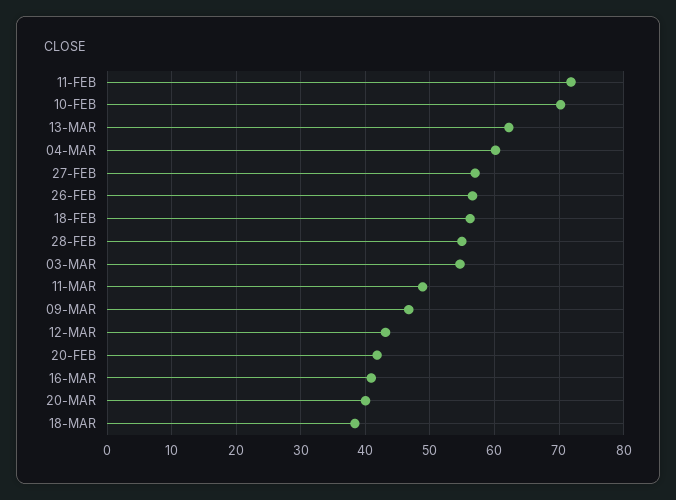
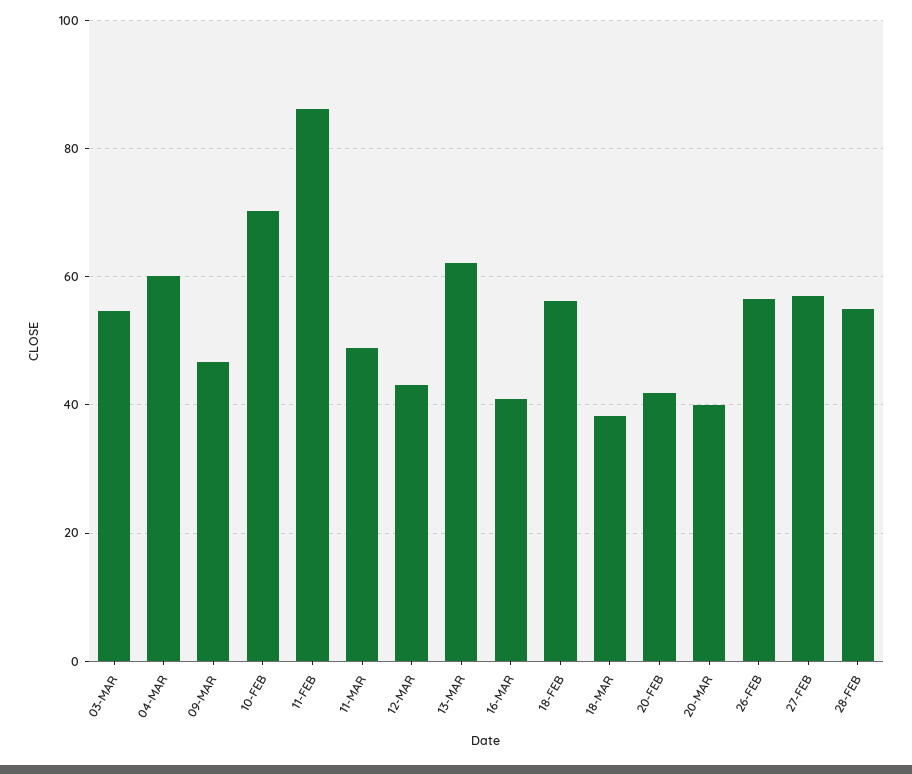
  {
-   "11-FEB": 72,
+   "11-FEB": 86,
    "10-FEB": 70,
    "13-MAR": 62,
    "04-MAR": 60,
    "27-FEB": 57,
    "26-FEB": 57,
    "18-FEB": 56,
    "28-FEB": 55,
    "03-MAR": 55,
    "11-MAR": 49,
    "09-MAR": 47,
    "12-MAR": 43,
    "20-FEB": 42,
    "16-MAR": 41,
    "20-MAR": 40,
    "18-MAR": 38
  }

